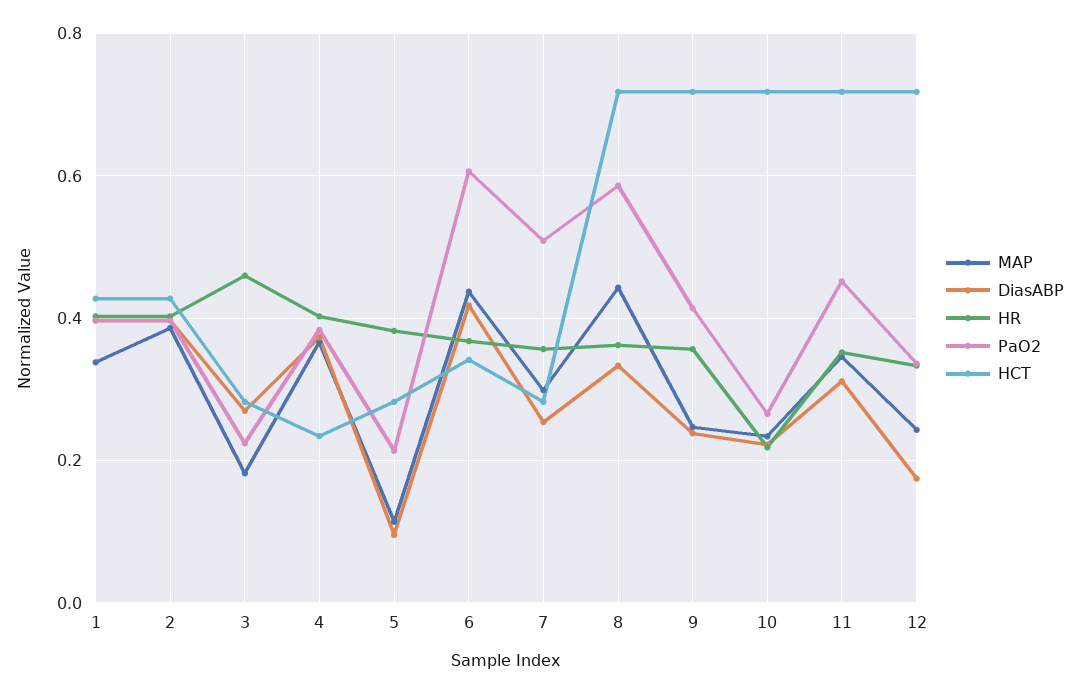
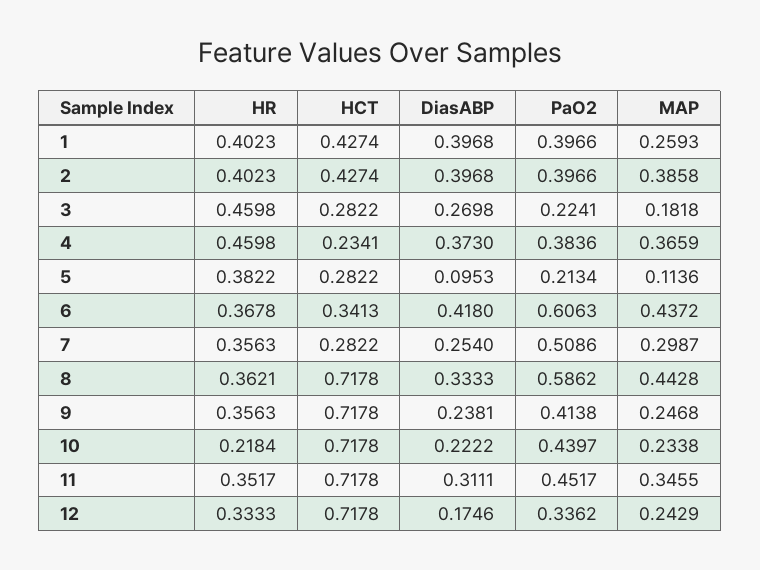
  {
    "MAP": {
-     "1": 0.34,
+     "1": 0.2593,
      "2": 0.3858,
      "3": 0.1818,
      "4": 0.3659,
      "5": 0.1136,
      "6": 0.4372,
      "7": 0.2987,
      "8": 0.4428,
      "9": 0.2468,
      "10": 0.2338,
      "11": 0.3455,
      "12": 0.2429
    },
    "DiasABP": {
      "1": 0.3968,
      "2": 0.3968,
      "3": 0.2698,
      "4": 0.373,
      "5": 0.0953,
      "6": 0.418,
      "7": 0.254,
      "8": 0.3333,
      "9": 0.2381,
      "10": 0.2222,
      "11": 0.3111,
      "12": 0.1746
    },
    "HR": {
      "1": 0.4023,
      "2": 0.4023,
      "3": 0.4598,
-     "4": 0.4,
+     "4": 0.4598,
      "5": 0.3822,
      "6": 0.3678,
      "7": 0.3563,
      "8": 0.3621,
      "9": 0.3563,
      "10": 0.2184,
      "11": 0.3517,
      "12": 0.3333
    },
    "PaO2": {
      "1": 0.3966,
      "2": 0.3966,
      "3": 0.2241,
      "4": 0.3836,
      "5": 0.2134,
      "6": 0.6063,
      "7": 0.5086,
      "8": 0.5862,
      "9": 0.4138,
-     "10": 0.26,
+     "10": 0.4397,
      "11": 0.4517,
      "12": 0.3362
    },
    "HCT": {
      "1": 0.4274,
      "2": 0.4274,
      "3": 0.2822,
      "4": 0.2341,
      "5": 0.2822,
      "6": 0.3413,
      "7": 0.2822,
      "8": 0.7178,
      "9": 0.7178,
      "10": 0.7178,
      "11": 0.7178,
      "12": 0.7178
    }
  }

